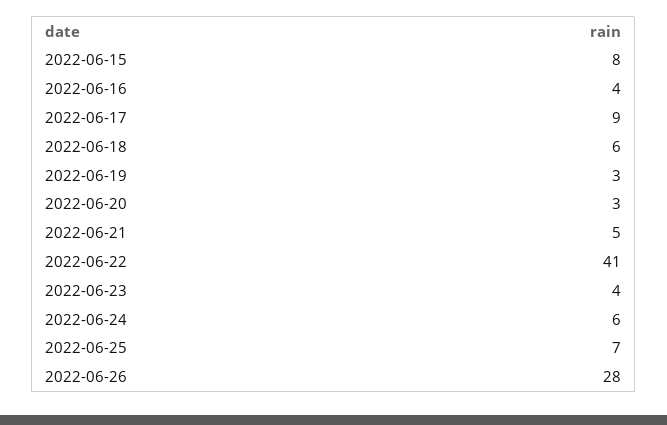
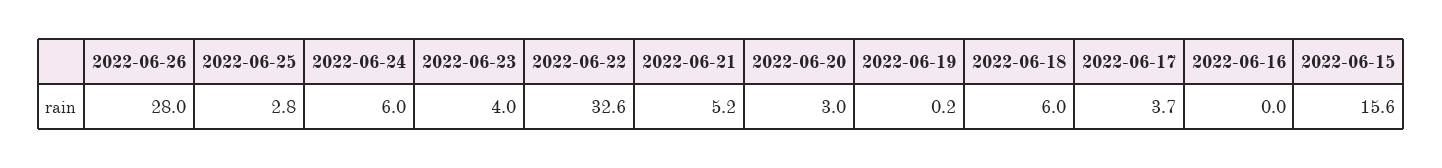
  {
-   "2022-06-15": 8,
+   "2022-06-15": 15.6,
-   "2022-06-16": 4,
+   "2022-06-16": 0,
-   "2022-06-17": 9,
+   "2022-06-17": 3.7,
    "2022-06-18": 6,
-   "2022-06-19": 3,
+   "2022-06-19": 0.2,
    "2022-06-20": 3,
    "2022-06-21": 5.2,
-   "2022-06-22": 41,
+   "2022-06-22": 32.6,
    "2022-06-23": 4,
    "2022-06-24": 6,
-   "2022-06-25": 7,
+   "2022-06-25": 2.8,
    "2022-06-26": 28
  }

